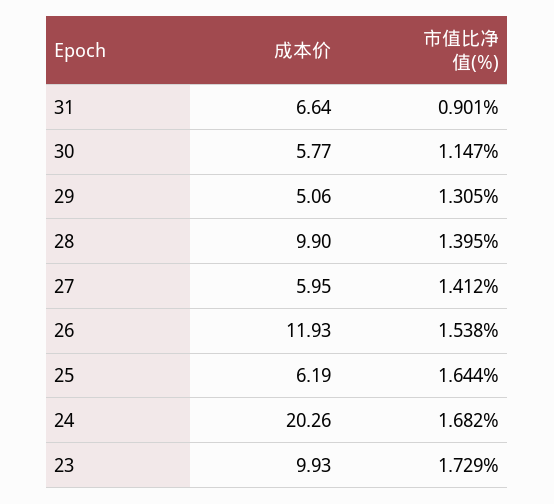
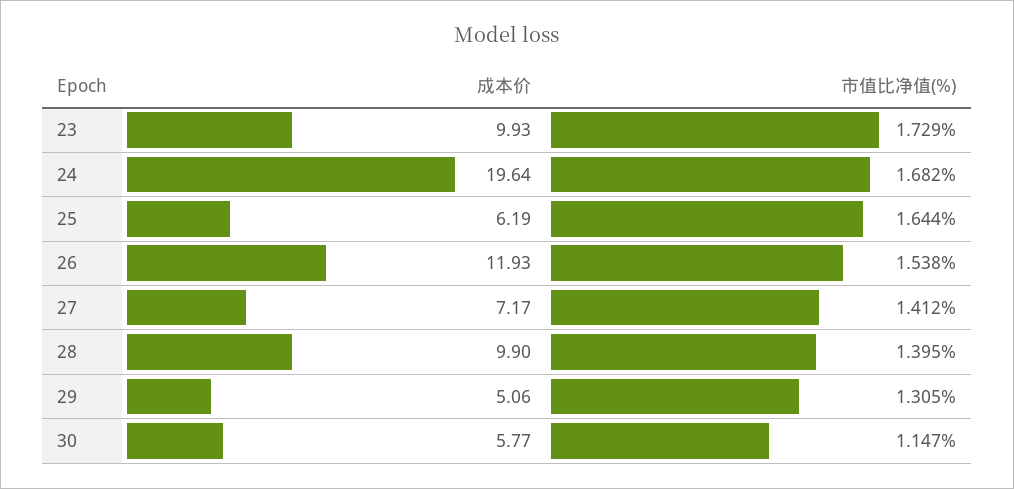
  {
    "成本价": {
-     "31": 6.64,
      "30": 5.77,
      "29": 5.06,
      "28": 9.9,
-     "27": 5.95,
+     "27": 7.17,
      "26": 11.93,
      "25": 6.19,
-     "24": 20.26,
+     "24": 19.64,
      "23": 9.93
    },
    "市值比净值(%)": {
-     "31": 0.901,
      "30": 1.147,
      "29": 1.305,
      "28": 1.395,
      "27": 1.412,
      "26": 1.538,
      "25": 1.644,
      "24": 1.682,
      "23": 1.729
    }
  }

